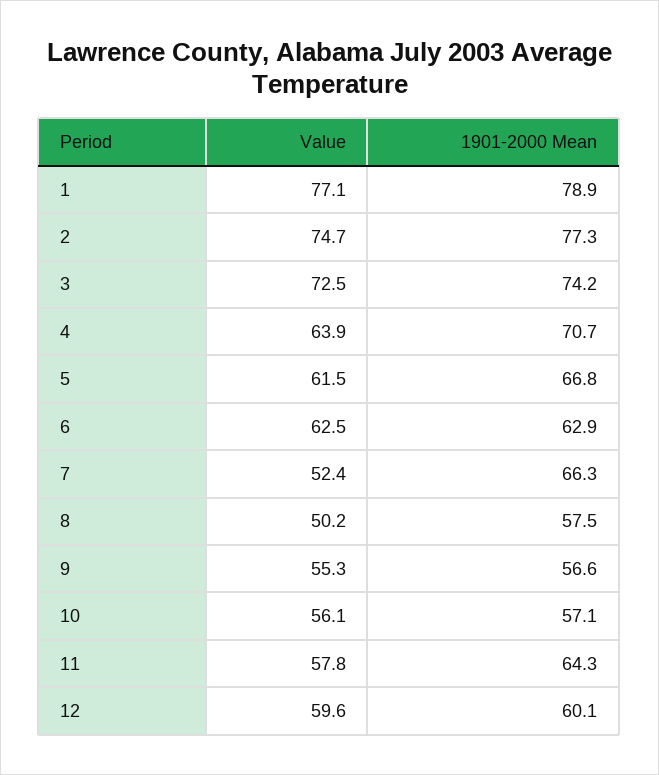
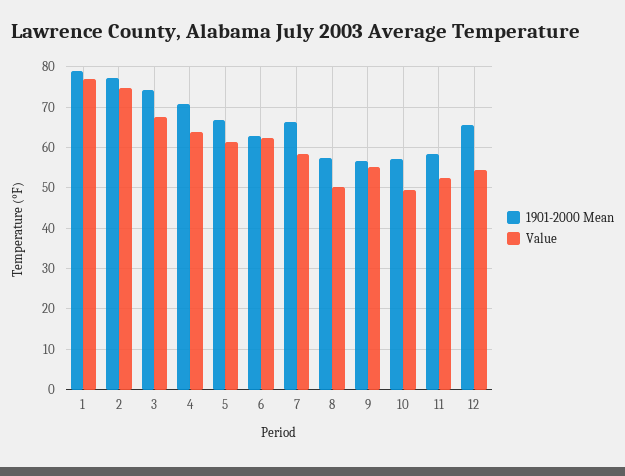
  {
    "Value": {
      "1": 77.1,
      "2": 74.7,
-     "3": 72.5,
+     "3": 68,
      "4": 63.9,
      "5": 61.5,
      "6": 62.5,
-     "7": 52.4,
+     "7": 58,
      "8": 50.2,
      "9": 55.3,
-     "10": 56.1,
+     "10": 50,
-     "11": 57.8,
+     "11": 52,
-     "12": 59.6
+     "12": 54
    },
    "1901-2000 Mean": {
      "1": 78.9,
      "2": 77.3,
      "3": 74.2,
      "4": 70.7,
      "5": 66.8,
      "6": 62.9,
      "7": 66.3,
      "8": 57.5,
      "9": 56.6,
      "10": 57.1,
-     "11": 64.3,
+     "11": 58,
-     "12": 60.1
+     "12": 66
    }
  }

